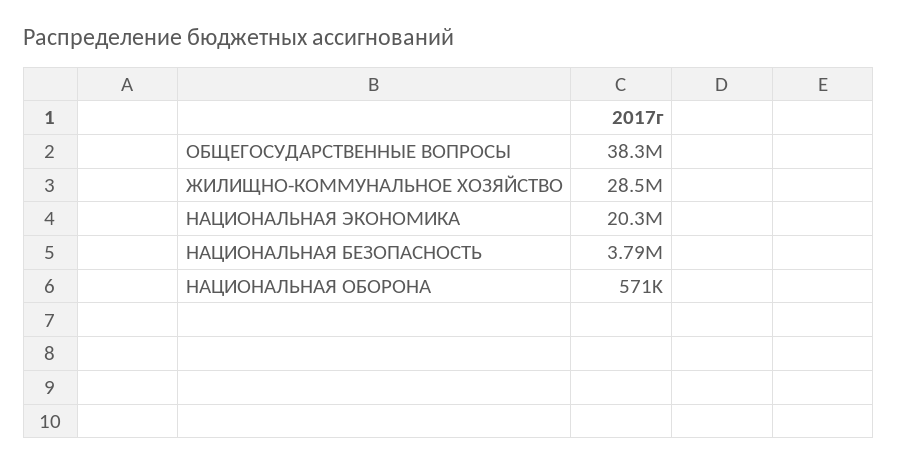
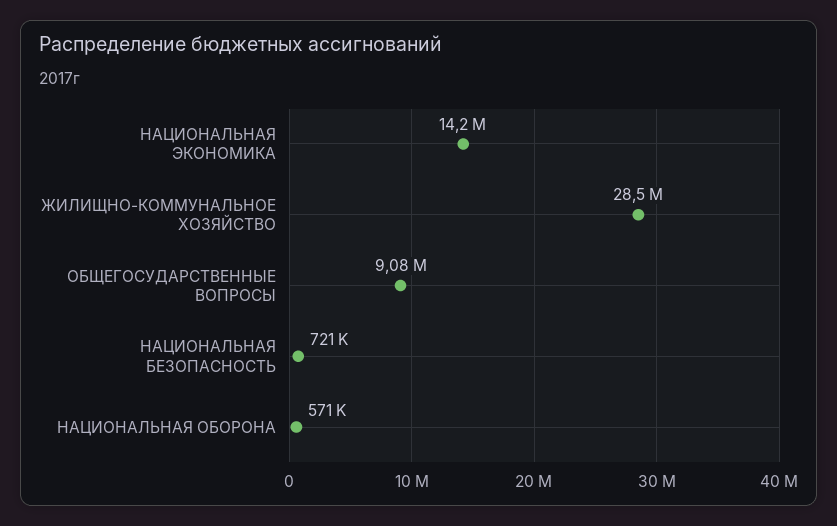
  {
-   "ОБЩЕГОСУДАРСТВЕННЫЕ ВОПРОСЫ": 38300000,
+   "ОБЩЕГОСУДАРСТВЕННЫЕ ВОПРОСЫ": 9080000,
    "ЖИЛИЩНО-КОММУНАЛЬНОЕ ХОЗЯЙСТВО": 28500000,
-   "НАЦИОНАЛЬНАЯ ЭКОНОМИКА": 20300000,
+   "НАЦИОНАЛЬНАЯ ЭКОНОМИКА": 14200000,
-   "НАЦИОНАЛЬНАЯ БЕЗОПАСНОСТЬ": 3790000,
+   "НАЦИОНАЛЬНАЯ БЕЗОПАСНОСТЬ": 721000,
    "НАЦИОНАЛЬНАЯ ОБОРОНА": 571000
  }

